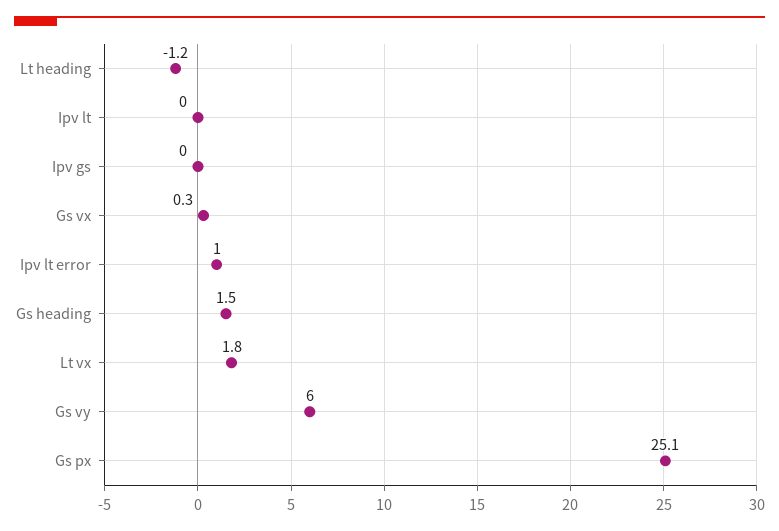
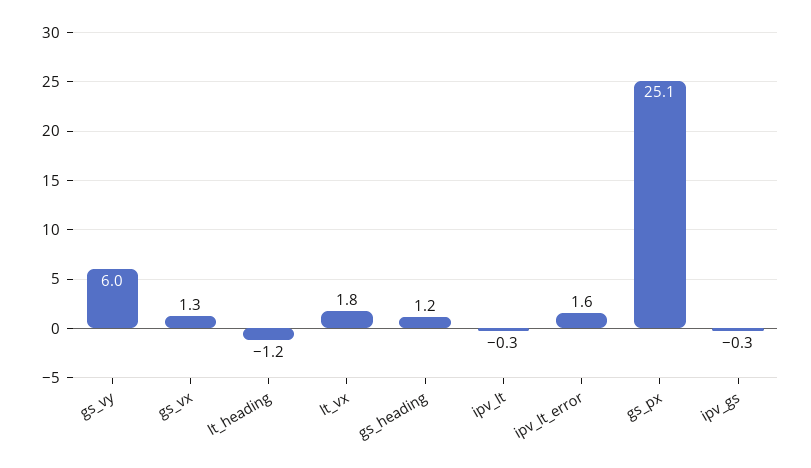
  {
    "Lt heading": -1.2,
-   "Ipv lt": 0,
+   "Ipv lt": -0.3,
-   "Ipv gs": 0,
+   "Ipv gs": -0.3,
-   "Gs vx": 0.3,
+   "Gs vx": 1.3,
-   "Ipv lt error": 1,
+   "Ipv lt error": 1.6,
-   "Gs heading": 1.5,
+   "Gs heading": 1.2,
    "Lt vx": 1.8,
    "Gs vy": 6,
    "Gs px": 25.1
  }

